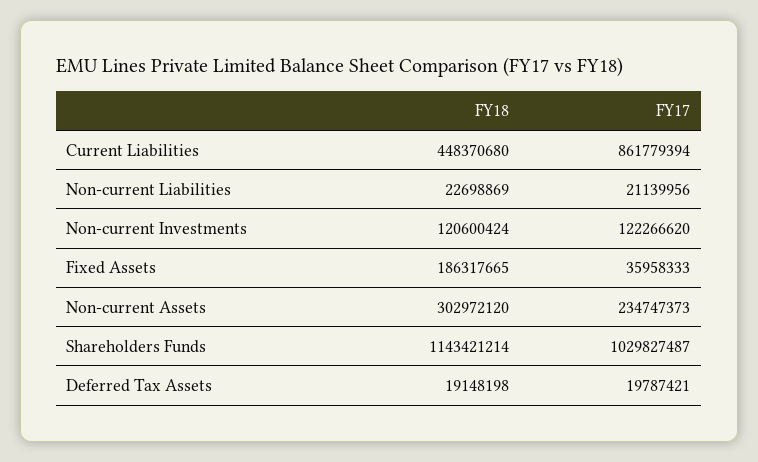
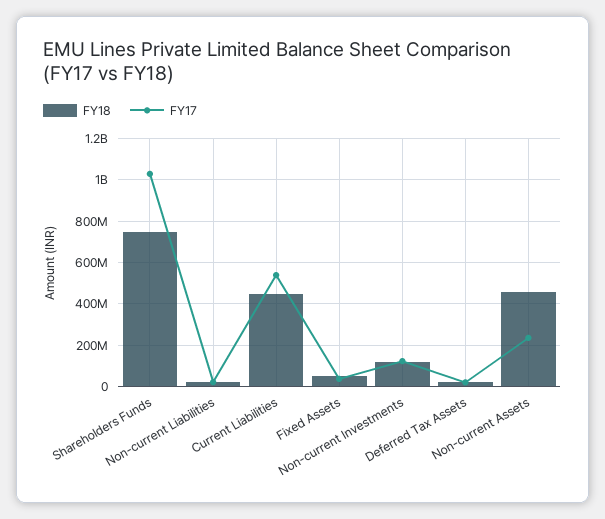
  {
    "FY18": {
      "Current Liabilities": 448370680,
      "Non-current Liabilities": 22698869,
      "Non-current Investments": 120600424,
-     "Fixed Assets": 186317665,
+     "Fixed Assets": 50000000,
-     "Non-current Assets": 302972120,
+     "Non-current Assets": 450000000,
-     "Shareholders Funds": 1143421214,
+     "Shareholders Funds": 750000000,
      "Deferred Tax Assets": 19148198
    },
    "FY17": {
-     "Current Liabilities": 861779394,
+     "Current Liabilities": 550000000,
      "Non-current Liabilities": 21139956,
      "Non-current Investments": 122266620,
      "Fixed Assets": 35958333,
      "Non-current Assets": 234747373,
      "Shareholders Funds": 1029827487,
      "Deferred Tax Assets": 19787421
    }
  }

